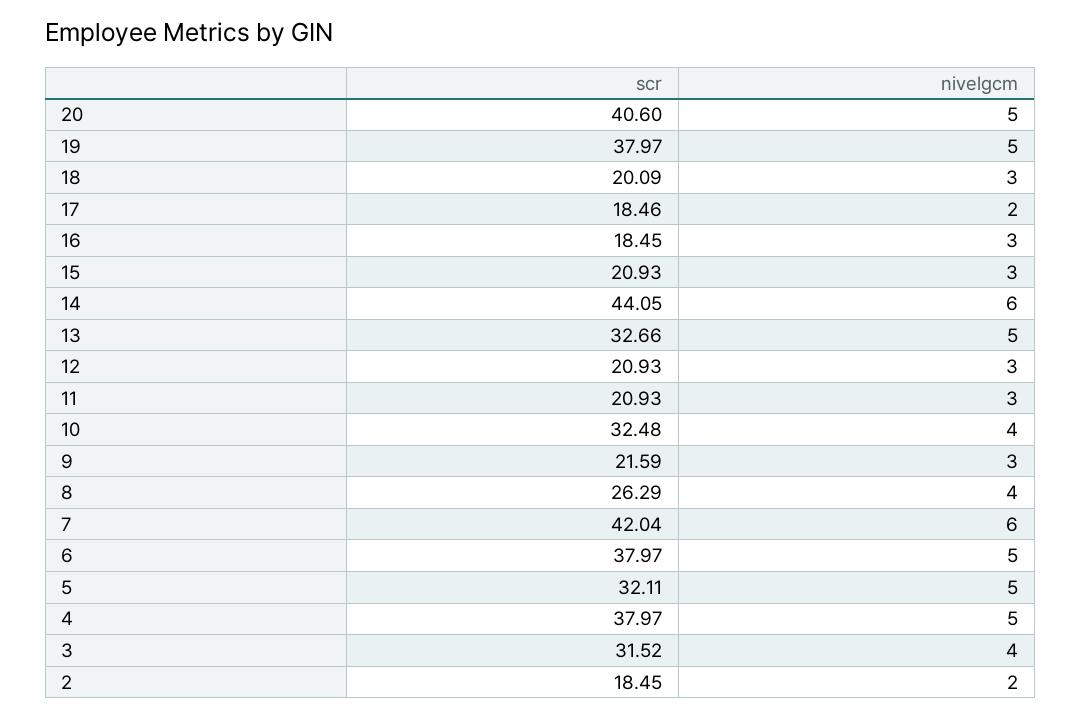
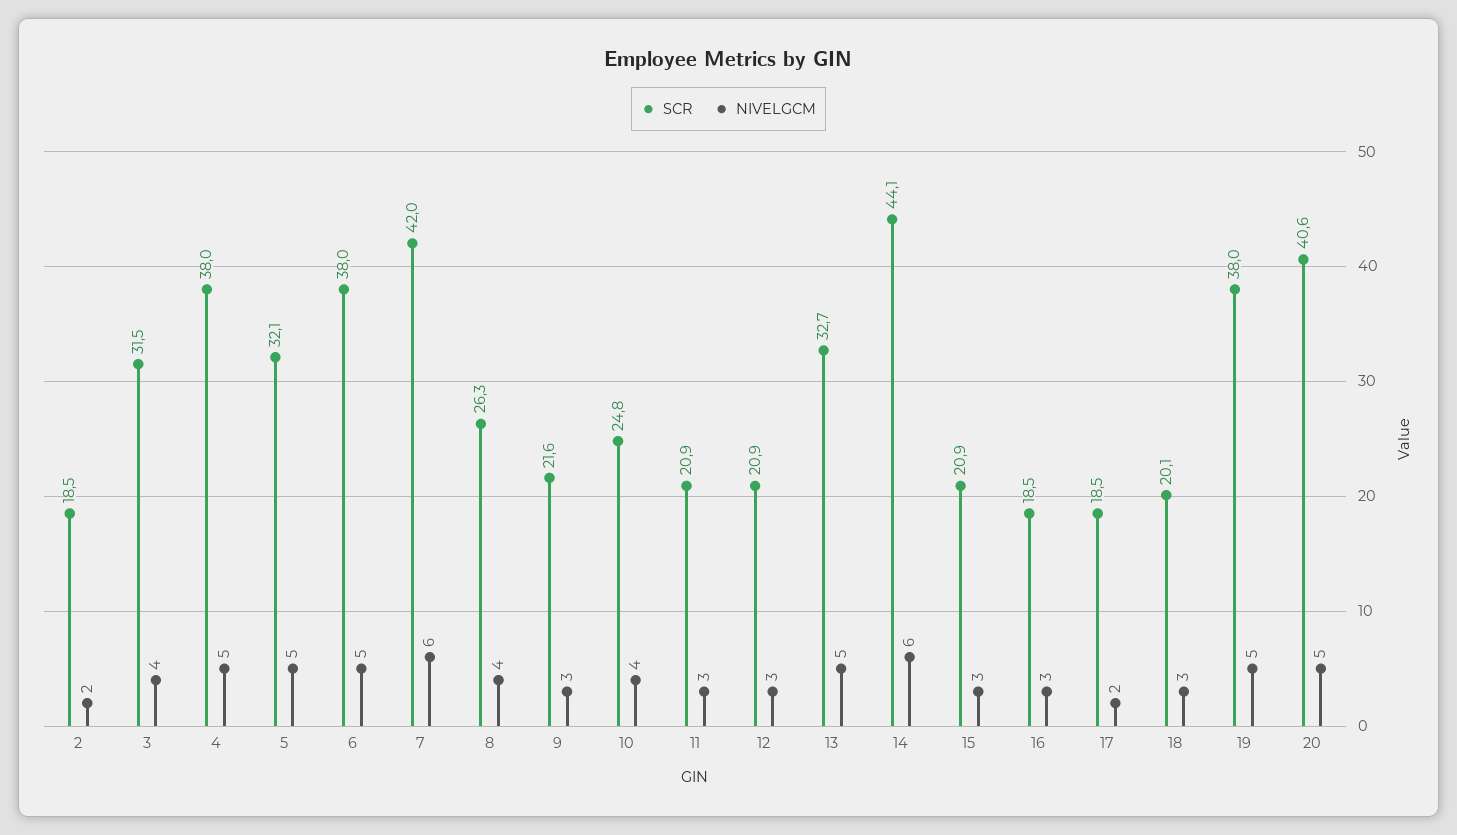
  {
    "scr": {
      "20": 40.6,
      "19": 37.97,
      "18": 20.09,
      "17": 18.46,
      "16": 18.45,
      "15": 20.93,
      "14": 44.05,
      "13": 32.66,
      "12": 20.93,
      "11": 20.93,
-     "10": 32.48,
+     "10": 24.8,
      "9": 21.59,
      "8": 26.29,
      "7": 42.04,
      "6": 37.97,
      "5": 32.11,
      "4": 37.97,
      "3": 31.52,
      "2": 18.45
    },
    "nivelgcm": {
      "20": 5,
      "19": 5,
      "18": 3,
      "17": 2,
      "16": 3,
      "15": 3,
      "14": 6,
      "13": 5,
      "12": 3,
      "11": 3,
      "10": 4,
      "9": 3,
      "8": 4,
      "7": 6,
      "6": 5,
      "5": 5,
      "4": 5,
      "3": 4,
      "2": 2
    }
  }

